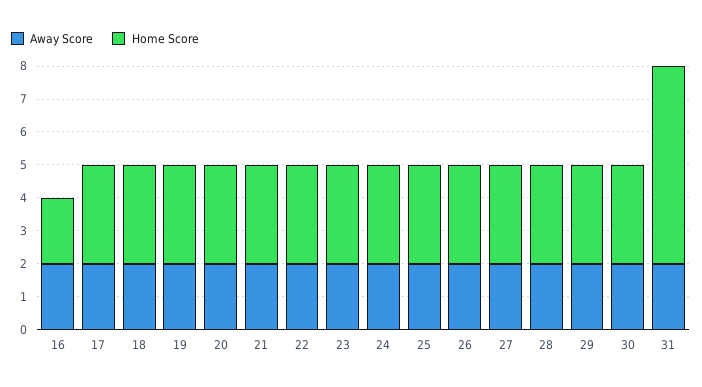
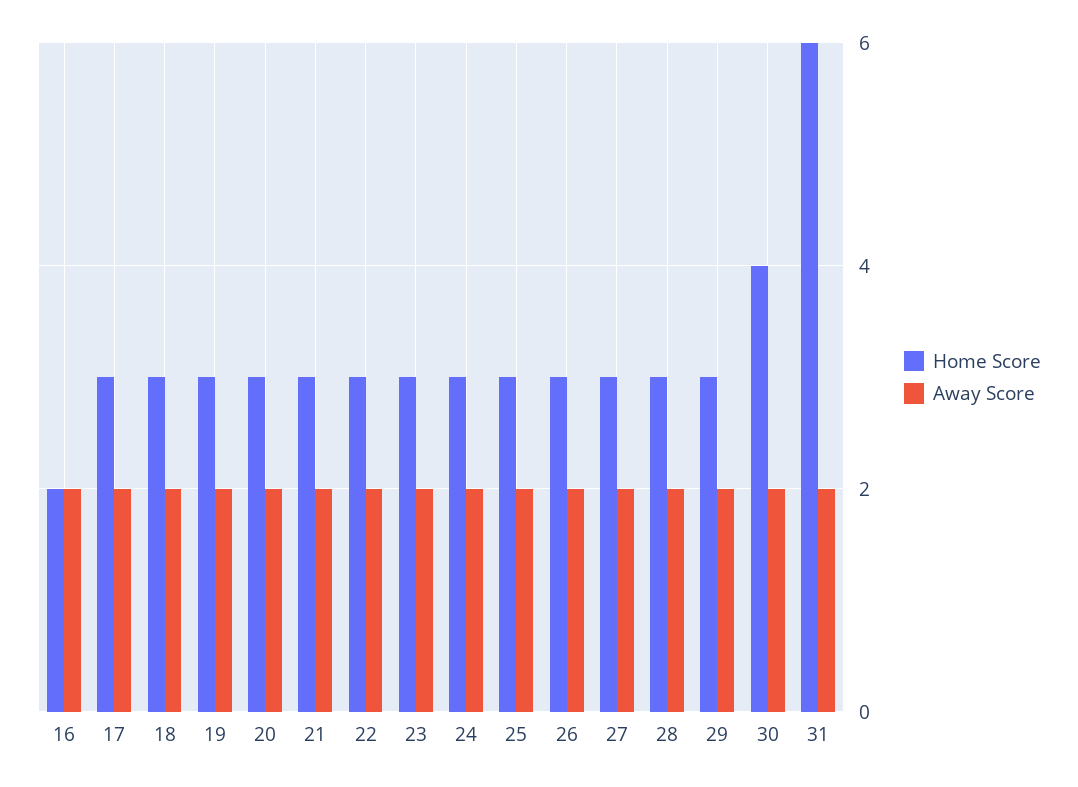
  {
    "Away Score": {
      "16": 2,
      "17": 2,
      "18": 2,
      "19": 2,
      "20": 2,
      "21": 2,
      "22": 2,
      "23": 2,
      "24": 2,
      "25": 2,
      "26": 2,
      "27": 2,
      "28": 2,
      "29": 2,
      "30": 2,
      "31": 2
    },
    "Home Score": {
      "16": 2,
      "17": 3,
      "18": 3,
      "19": 3,
      "20": 3,
      "21": 3,
      "22": 3,
      "23": 3,
      "24": 3,
      "25": 3,
      "26": 3,
      "27": 3,
      "28": 3,
      "29": 3,
-     "30": 3,
+     "30": 4,
      "31": 6
    }
  }

